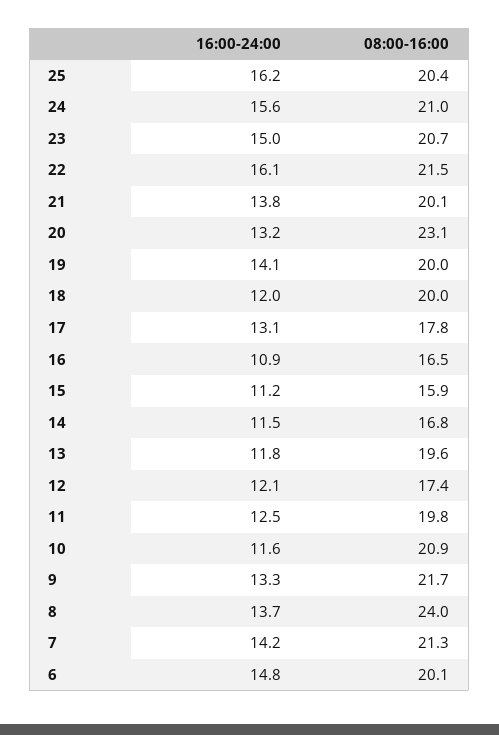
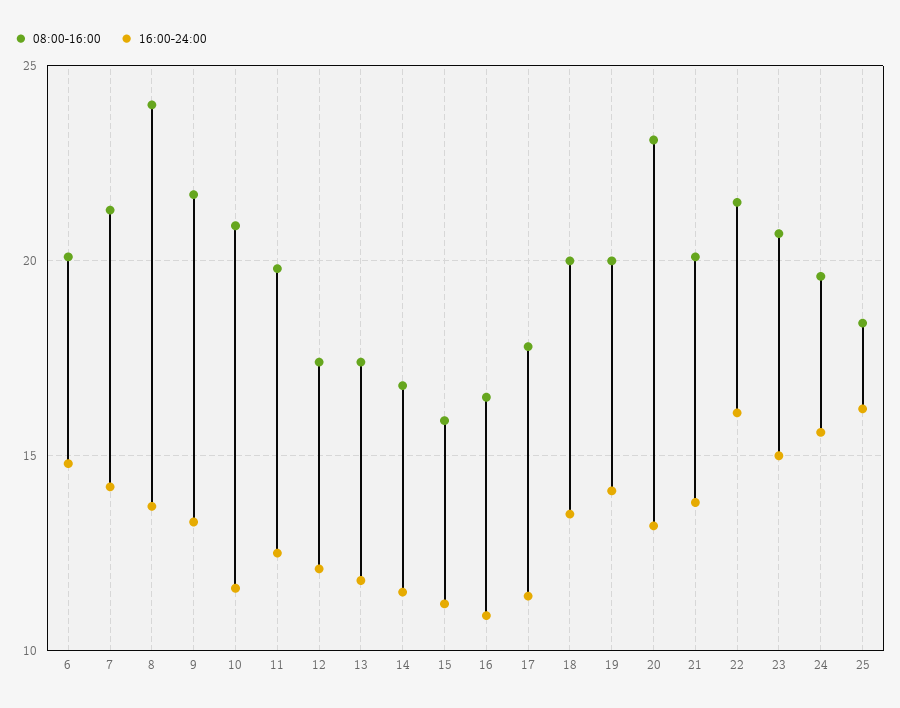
  {
    "16:00-24:00": {
      "25": 16.2,
      "24": 15.6,
      "23": 15,
      "22": 16.1,
      "21": 13.8,
      "20": 13.2,
      "19": 14.1,
-     "18": 12,
+     "18": 13.5,
-     "17": 13.1,
+     "17": 11.5,
      "16": 10.9,
      "15": 11.2,
      "14": 11.5,
      "13": 11.8,
      "12": 12.1,
      "11": 12.5,
      "10": 11.6,
      "9": 13.3,
      "8": 13.7,
      "7": 14.2,
      "6": 14.8
    },
    "08:00-16:00": {
-     "25": 20.4,
+     "25": 18.5,
-     "24": 21,
+     "24": 19.5,
      "23": 20.7,
      "22": 21.5,
      "21": 20.1,
      "20": 23.1,
      "19": 20,
      "18": 20,
      "17": 17.8,
      "16": 16.5,
      "15": 15.9,
      "14": 16.8,
-     "13": 19.6,
+     "13": 17.5,
      "12": 17.4,
      "11": 19.8,
      "10": 20.9,
      "9": 21.7,
      "8": 24,
      "7": 21.3,
      "6": 20.1
    }
  }

